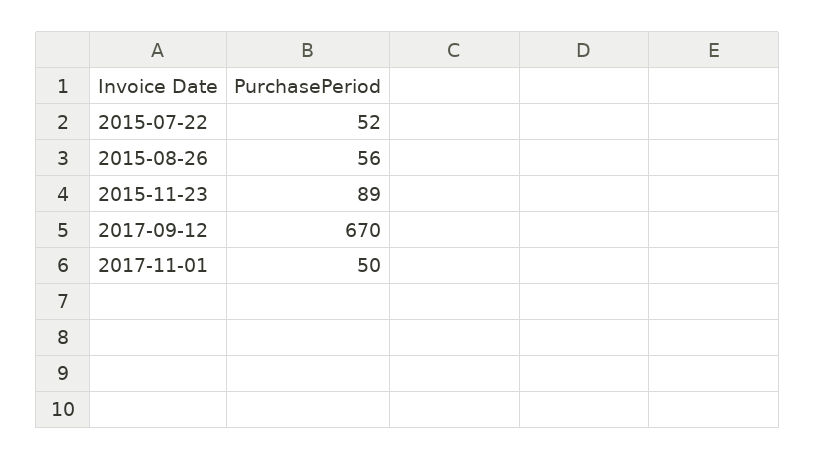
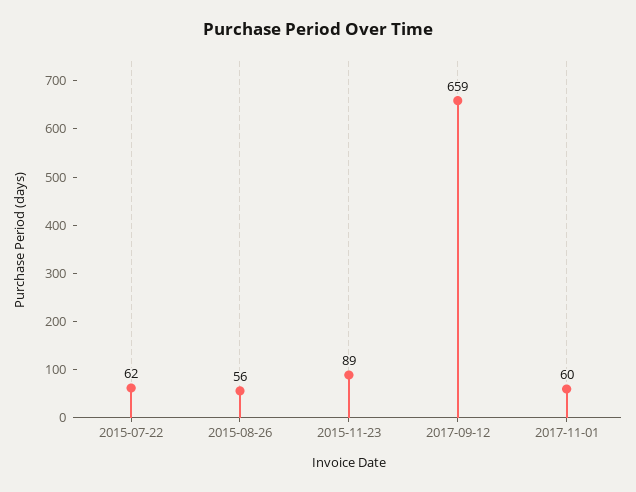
  {
-   "2015-07-22": 52,
+   "2015-07-22": 62,
    "2015-08-26": 56,
    "2015-11-23": 89,
-   "2017-09-12": 670,
+   "2017-09-12": 659,
-   "2017-11-01": 50
+   "2017-11-01": 60
  }

